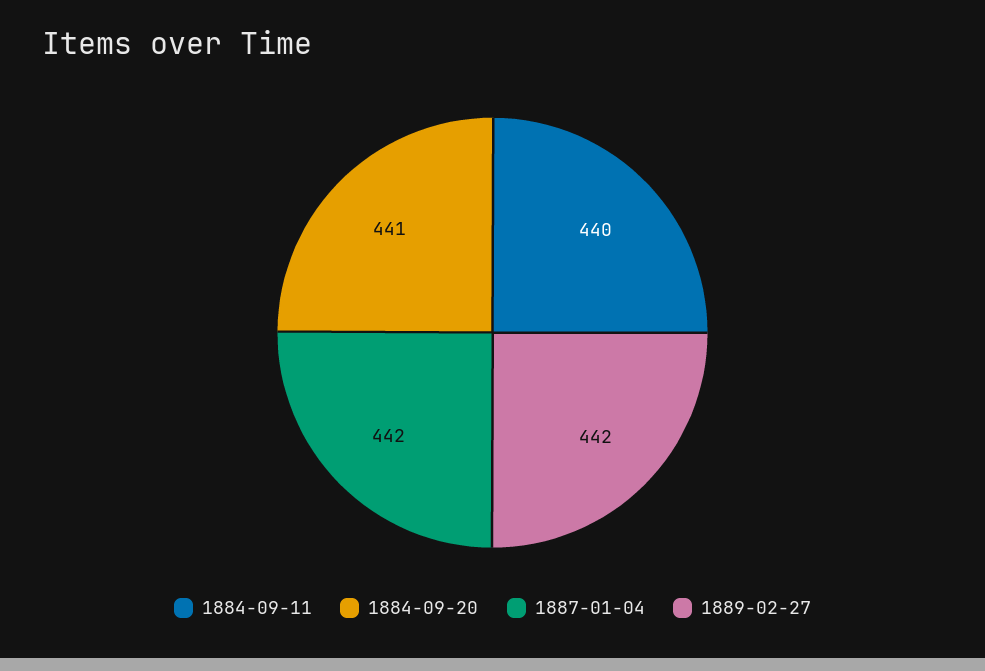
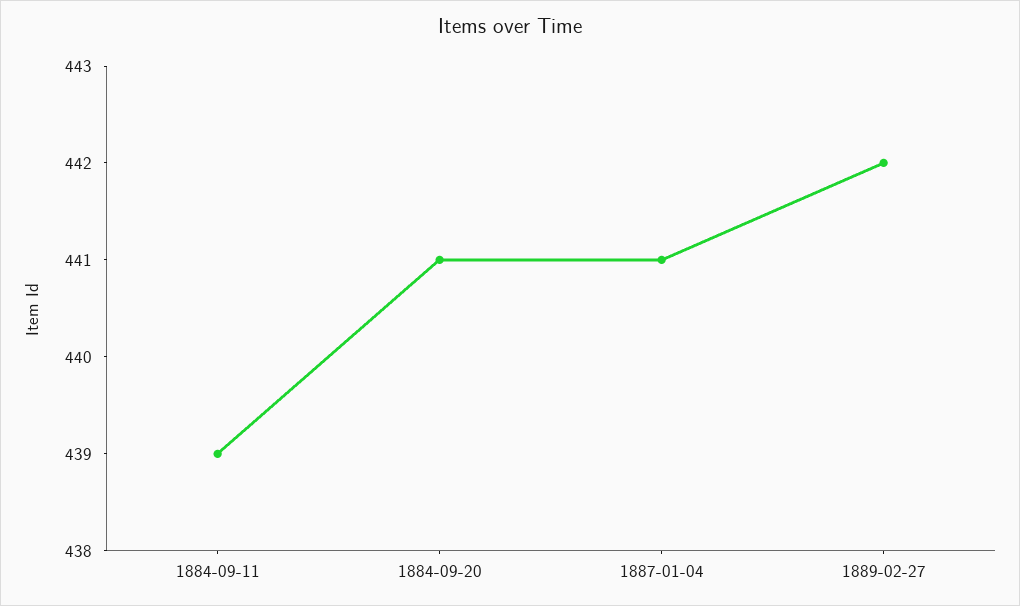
  {
-   "1884-09-11": 440,
+   "1884-09-11": 439,
    "1884-09-20": 441,
-   "1887-01-04": 442,
+   "1887-01-04": 441,
    "1889-02-27": 442
  }

